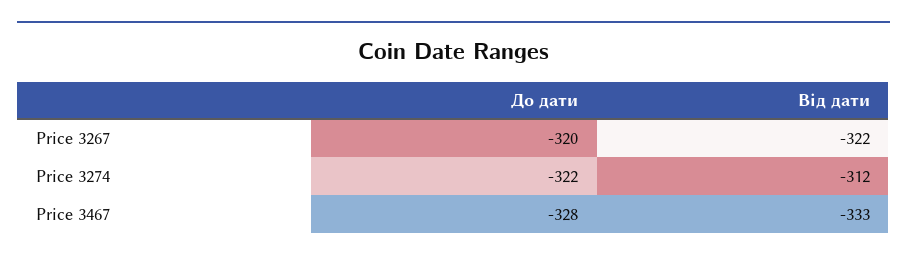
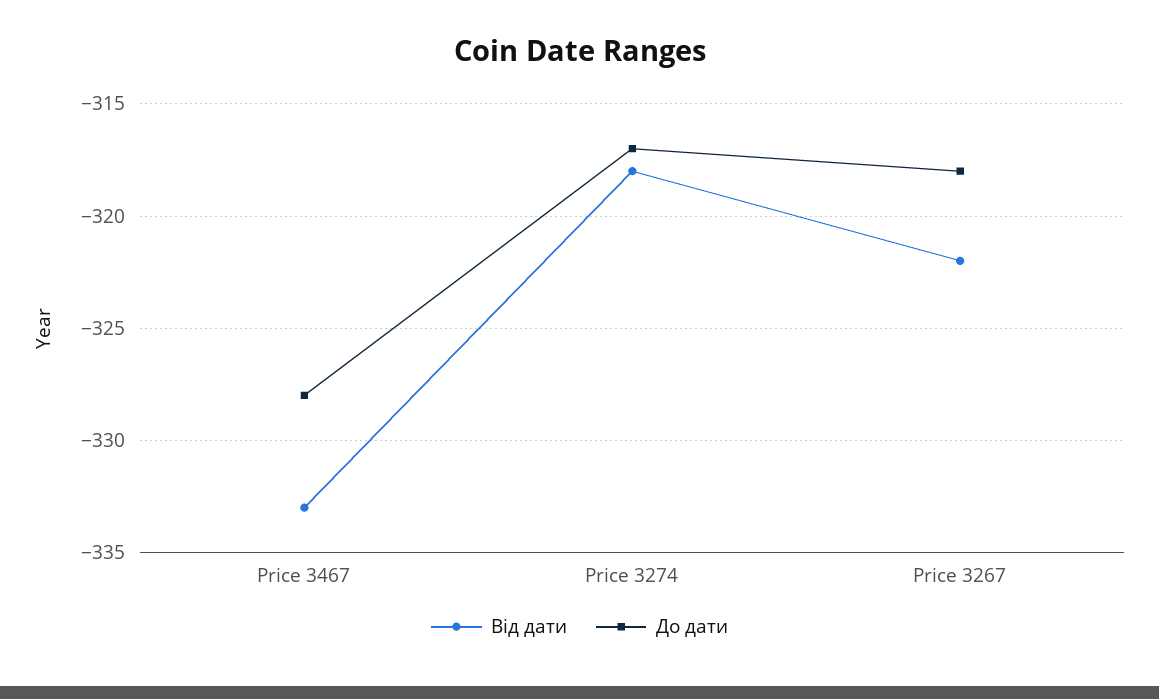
  {
    "До дати": {
-     "Price 3267": -320,
+     "Price 3267": -318,
-     "Price 3274": -322,
+     "Price 3274": -317,
      "Price 3467": -328
    },
    "Від дати": {
      "Price 3267": -322,
-     "Price 3274": -312,
+     "Price 3274": -318,
      "Price 3467": -333
    }
  }

